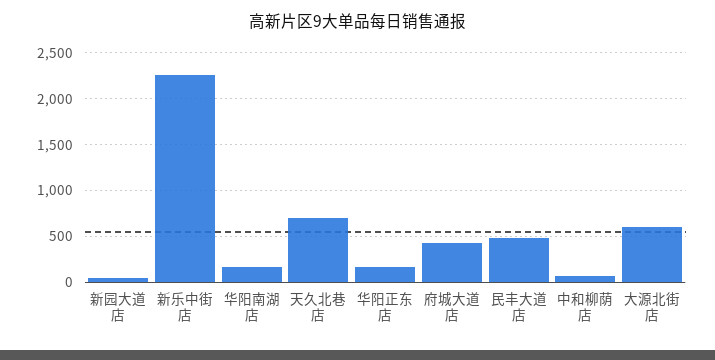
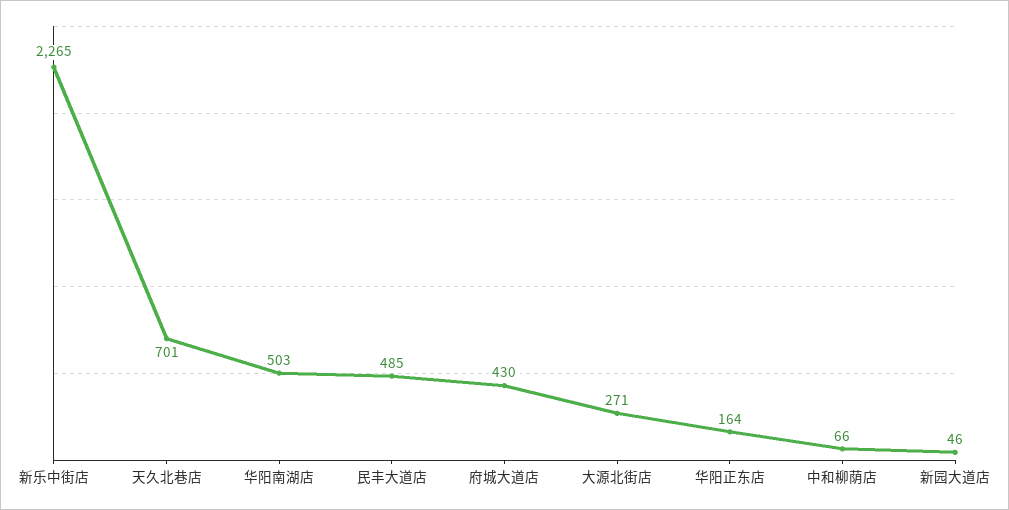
  {
    "新园大道店": 46,
    "新乐中街店": 2265,
-   "华阳南湖店": 200,
+   "华阳南湖店": 503,
    "天久北巷店": 701,
    "华阳正东店": 164,
    "府城大道店": 430,
    "民丰大道店": 485,
    "中和柳荫店": 66,
-   "大源北街店": 600
+   "大源北街店": 271
  }

